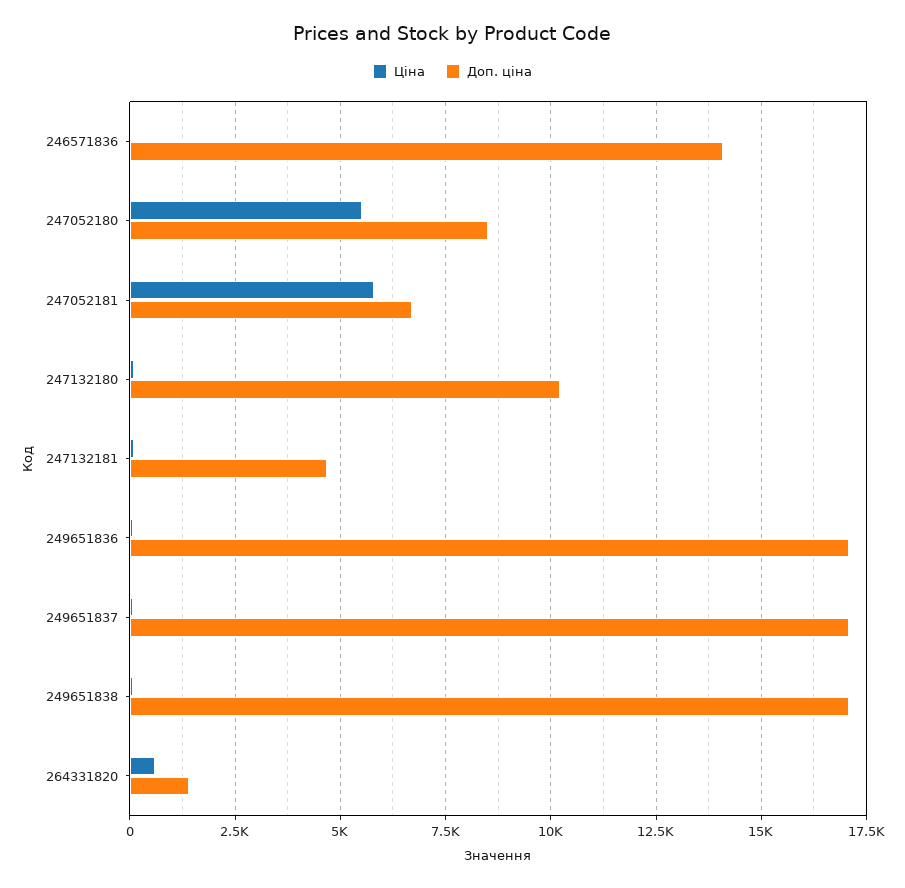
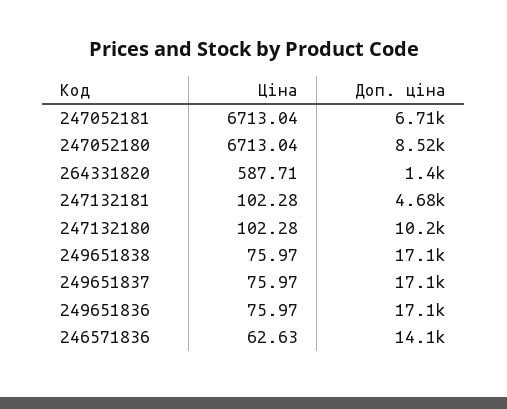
  {
    "Ціна": {
      "246571836": 62.63,
-     "247052180": 5500,
+     "247052180": 6713.04,
-     "247052181": 5750,
+     "247052181": 6713.04,
      "247132180": 102.28,
      "247132181": 102.28,
      "249651836": 75.97,
      "249651837": 75.97,
      "249651838": 75.97,
      "264331820": 587.71
    },
    "Доп. ціна": {
      "246571836": 14100,
      "247052180": 8520,
      "247052181": 6710,
      "247132180": 10200,
      "247132181": 4680,
      "249651836": 17100,
      "249651837": 17100,
      "249651838": 17100,
      "264331820": 1400
    }
  }

